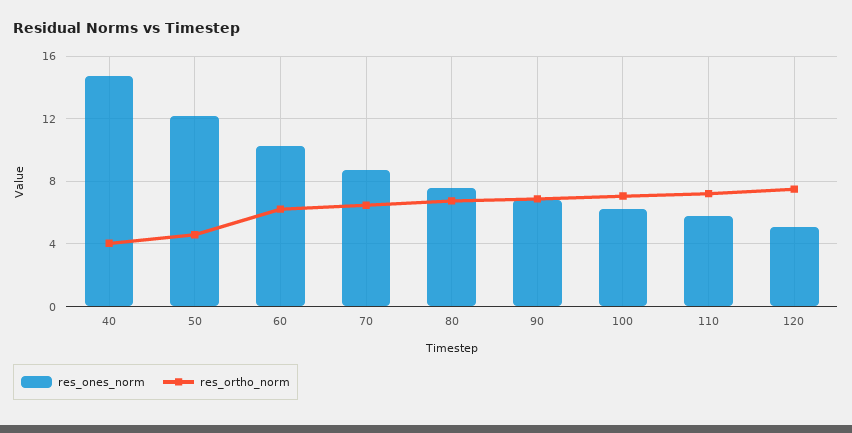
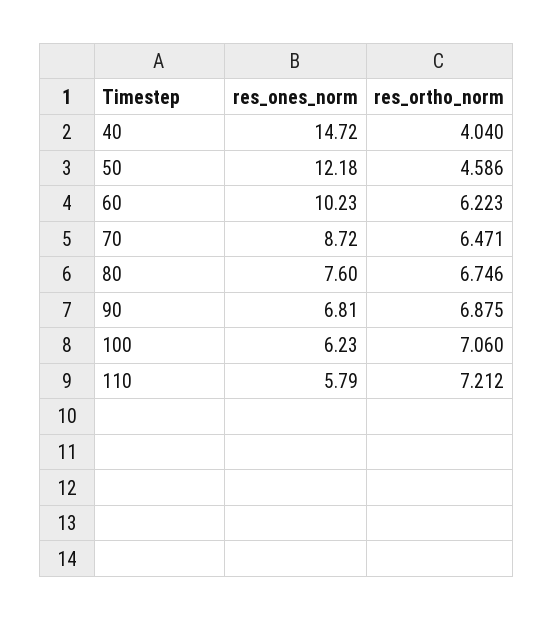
  {
    "res_ones_norm": {
      "40": 14.72,
      "50": 12.18,
      "60": 10.23,
      "70": 8.72,
      "80": 7.6,
      "90": 6.81,
      "100": 6.23,
-     "110": 5.79,
+     "110": 5.79
-     "120": 5
    },
    "res_ortho_norm": {
      "40": 4.04,
      "50": 4.586,
      "60": 6.223,
      "70": 6.471,
      "80": 6.746,
      "90": 6.875,
      "100": 7.06,
-     "110": 7.212,
+     "110": 7.212
-     "120": 7.5
    }
  }

